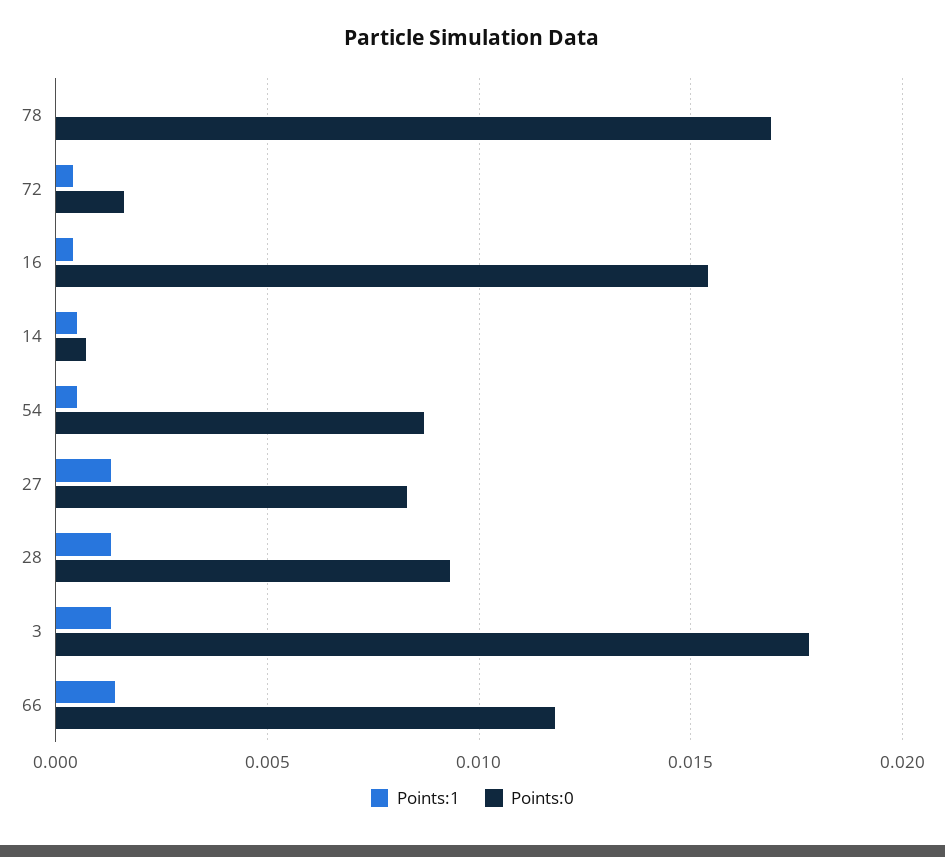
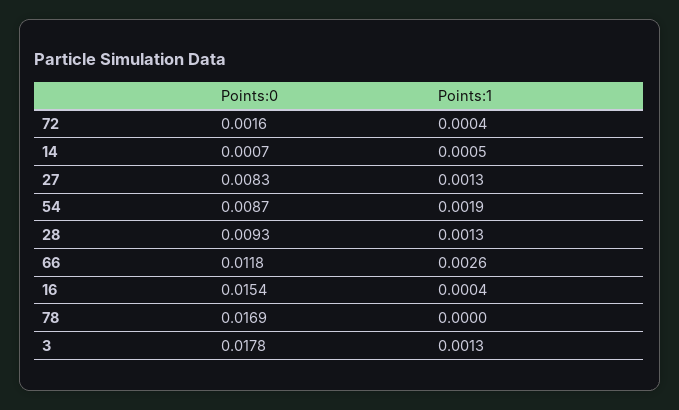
  {
    "Points:1": {
      "78": 0,
      "72": 0.0004,
      "16": 0.0004,
      "14": 0.0005,
-     "54": 0.0005,
+     "54": 0.0019,
      "27": 0.0013,
      "28": 0.0013,
      "3": 0.0013,
-     "66": 0.0015
+     "66": 0.0026
    },
    "Points:0": {
      "78": 0.0169,
      "72": 0.0016,
      "16": 0.0154,
      "14": 0.0007,
      "54": 0.0087,
      "27": 0.0083,
      "28": 0.0093,
      "3": 0.0178,
      "66": 0.0118
    }
  }

